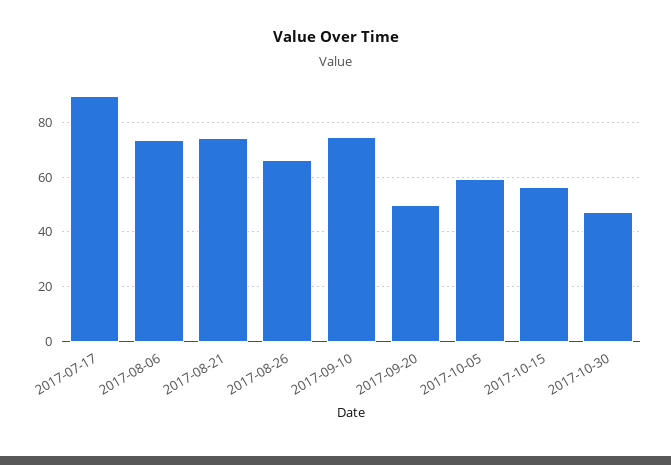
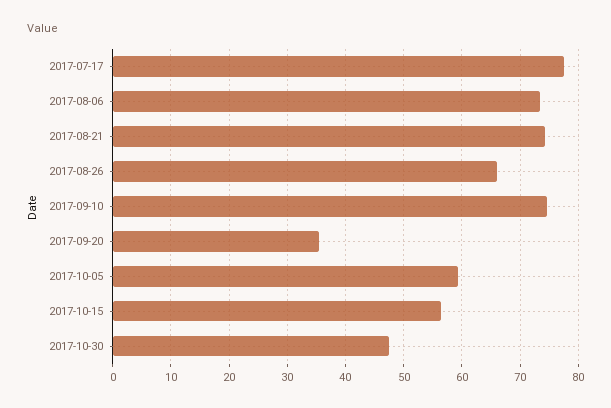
  {
-   "2017-07-17": 90,
+   "2017-07-17": 78,
    "2017-08-06": 74,
    "2017-08-21": 74,
    "2017-08-26": 66,
    "2017-09-10": 74,
-   "2017-09-20": 50,
+   "2017-09-20": 36,
    "2017-10-05": 60,
    "2017-10-15": 56,
    "2017-10-30": 48
  }

